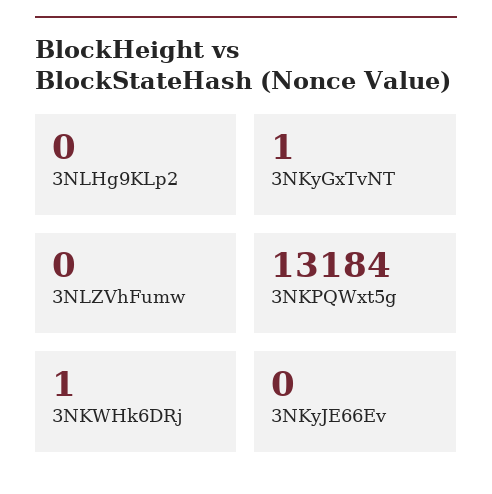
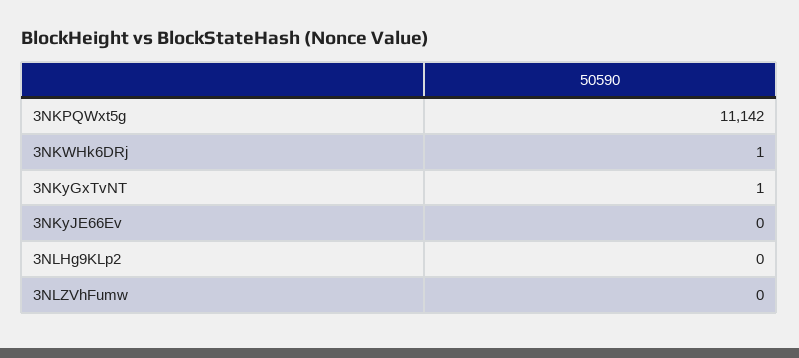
  {
    "3NLHg9KLp2": 0,
    "3NKyGxTvNT": 1,
    "3NLZVhFumw": 0,
-   "3NKPQWxt5g": 13184,
+   "3NKPQWxt5g": 11142,
    "3NKWHk6DRj": 1,
    "3NKyJE66Ev": 0
  }

